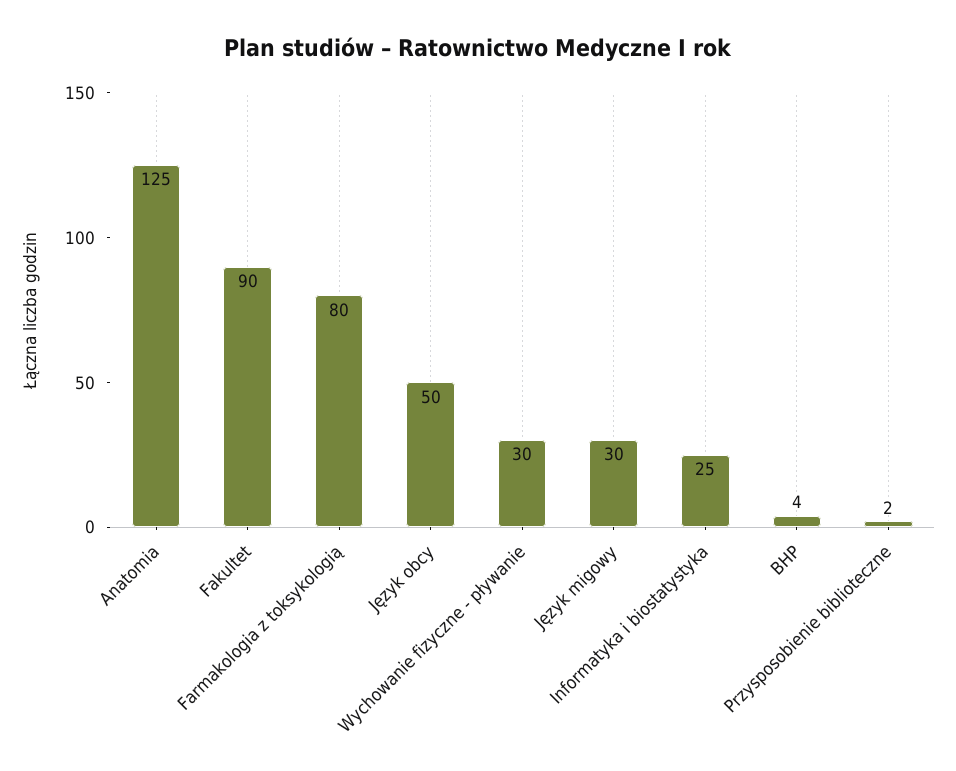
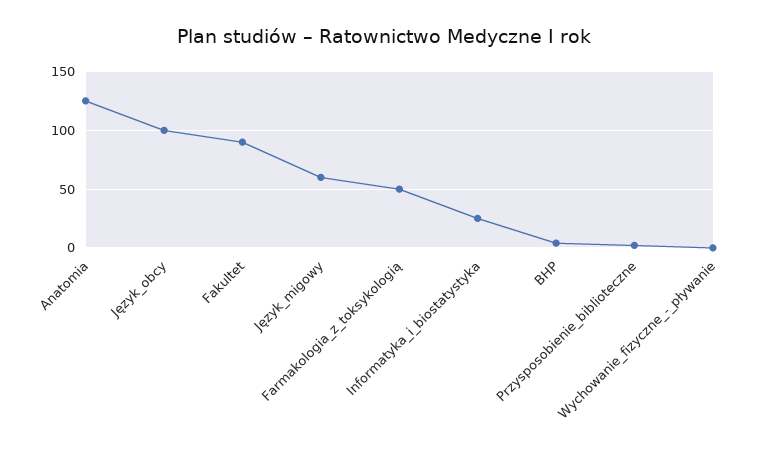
  {
    "Anatomia": 125,
    "Fakultet": 90,
-   "Farmakologia z toksykologią": 80,
+   "Farmakologia z toksykologią": 50,
-   "Język obcy": 50,
+   "Język obcy": 100,
-   "Wychowanie fizyczne - pływanie": 30,
+   "Wychowanie fizyczne - pływanie": 0,
-   "Język migowy": 30,
+   "Język migowy": 60,
    "Informatyka i biostatystyka": 25,
    "BHP": 4,
    "Przysposobienie biblioteczne": 2
  }

